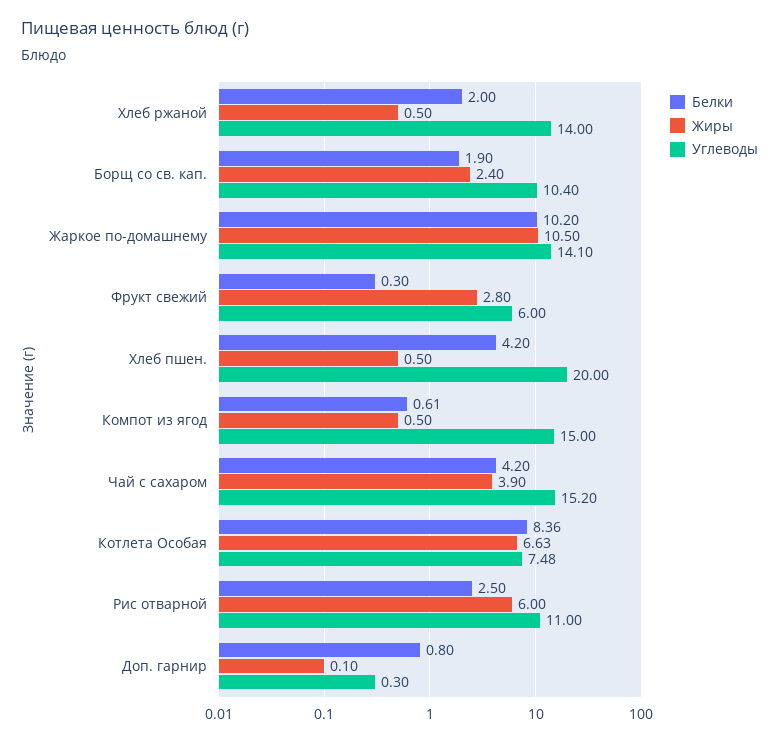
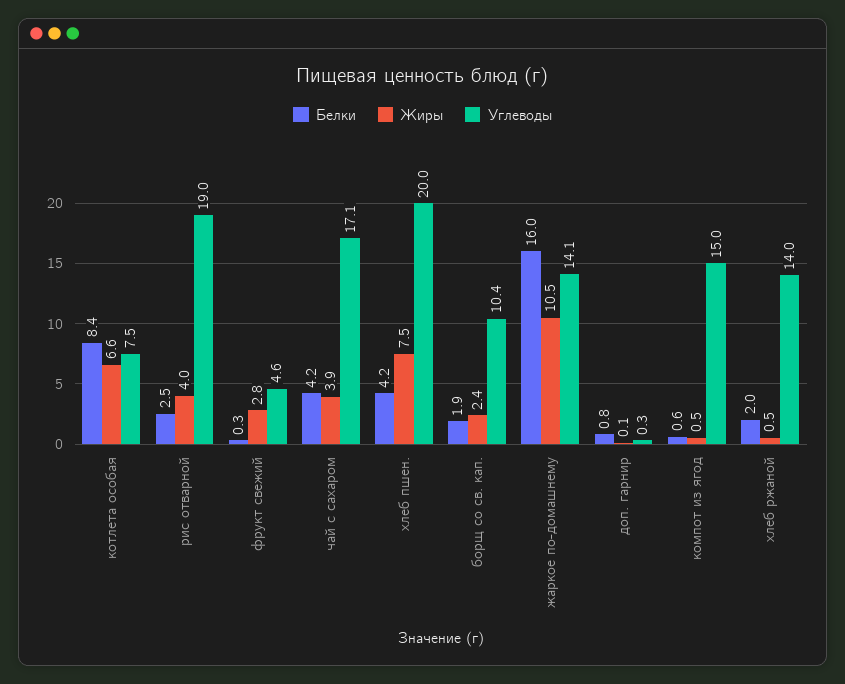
  {
    "Белки": {
      "Хлеб ржаной": 2,
      "Борщ со св. кап.": 1.9,
-     "Жаркое по-домашнему": 10.2,
+     "Жаркое по-домашнему": 16,
      "Фрукт свежий": 0.3,
      "Хлеб пшен.": 4.2,
      "Компот из ягод": 0.61,
      "Чай с сахаром": 4.2,
      "Котлета Особая": 8.36,
      "Рис отварной": 2.5,
      "Доп. гарнир": 0.8
    },
    "Жиры": {
      "Хлеб ржаной": 0.5,
      "Борщ со св. кап.": 2.4,
      "Жаркое по-домашнему": 10.5,
      "Фрукт свежий": 2.8,
-     "Хлеб пшен.": 0.5,
+     "Хлеб пшен.": 7.5,
      "Компот из ягод": 0.5,
      "Чай с сахаром": 3.9,
      "Котлета Особая": 6.63,
-     "Рис отварной": 6,
+     "Рис отварной": 4,
      "Доп. гарнир": 0.1
    },
    "Углеводы": {
      "Хлеб ржаной": 14,
      "Борщ со св. кап.": 10.4,
      "Жаркое по-домашнему": 14.1,
-     "Фрукт свежий": 6,
+     "Фрукт свежий": 4.6,
      "Хлеб пшен.": 20,
      "Компот из ягод": 15,
-     "Чай с сахаром": 15.2,
+     "Чай с сахаром": 17.1,
      "Котлета Особая": 7.48,
-     "Рис отварной": 11,
+     "Рис отварной": 19,
      "Доп. гарнир": 0.3
    }
  }

